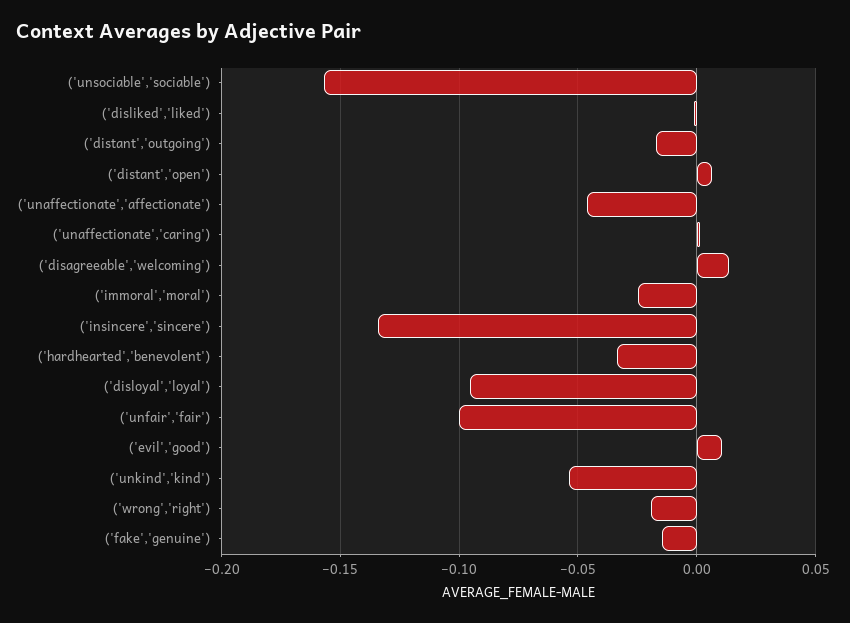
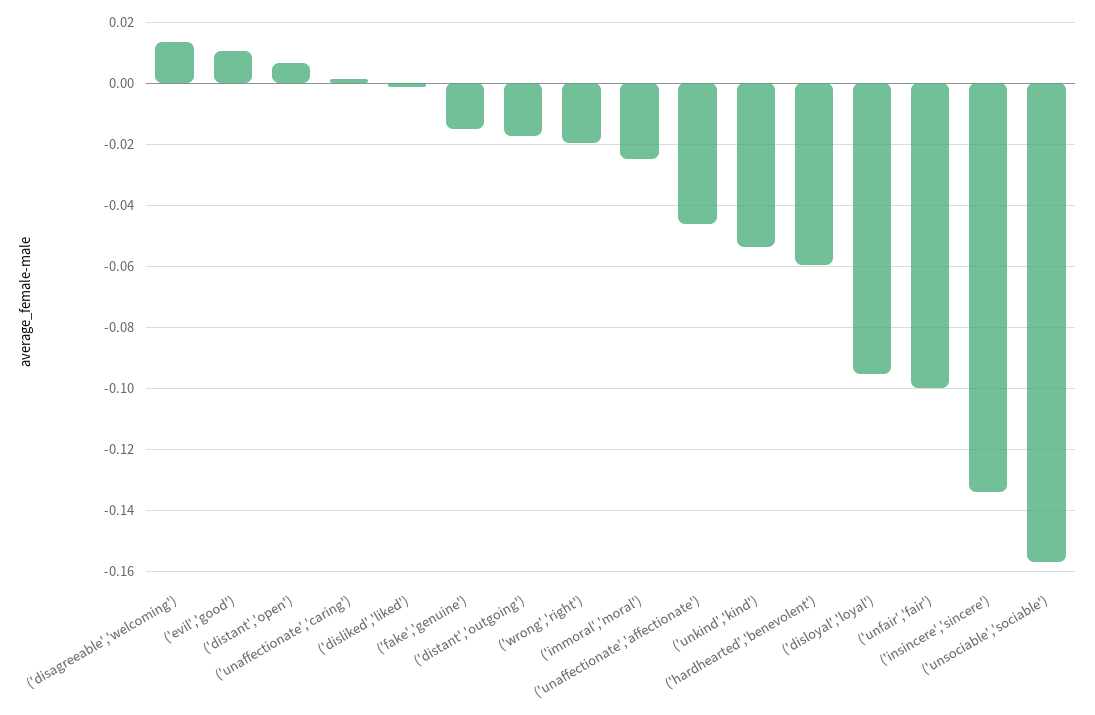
  {
    "('unsociable','sociable')": -0.156,
    "('disliked','liked')": -0.002,
    "('distant','outgoing')": -0.018,
    "('distant','open')": 0.006,
    "('unaffectionate','affectionate')": -0.046,
    "('unaffectionate','caring')": 0.002,
    "('disagreeable','welcoming')": 0.014,
    "('immoral','moral')": -0.024,
    "('insincere','sincere')": -0.134,
-   "('hardhearted','benevolent')": -0.035,
+   "('hardhearted','benevolent')": -0.06,
    "('disloyal','loyal')": -0.096,
    "('unfair','fair')": -0.1,
    "('evil','good')": 0.01,
    "('unkind','kind')": -0.054,
    "('wrong','right')": -0.02,
    "('fake','genuine')": -0.014
  }

